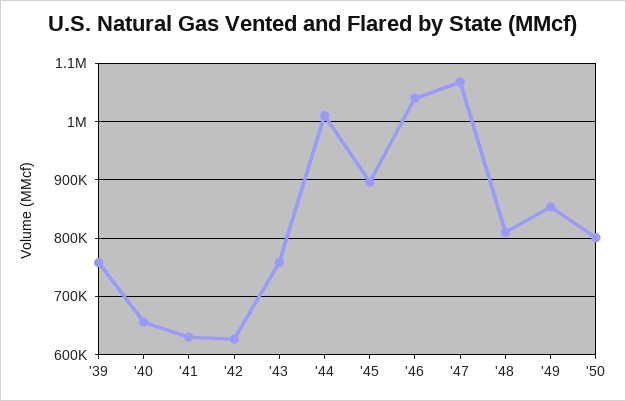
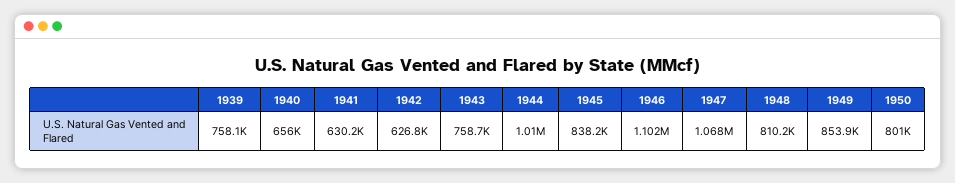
  {
    "'39": 758100,
    "'40": 656000,
    "'41": 630200,
    "'42": 626800,
    "'43": 758700,
    "'44": 1010000,
-   "'45": 900000,
+   "'45": 838200,
-   "'46": 1040000,
+   "'46": 1102000,
    "'47": 1068000,
    "'48": 810200,
    "'49": 853900,
    "'50": 801000
  }

